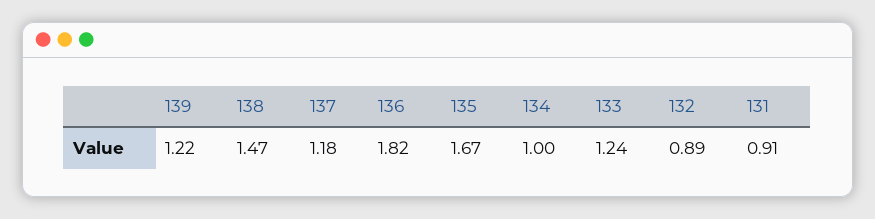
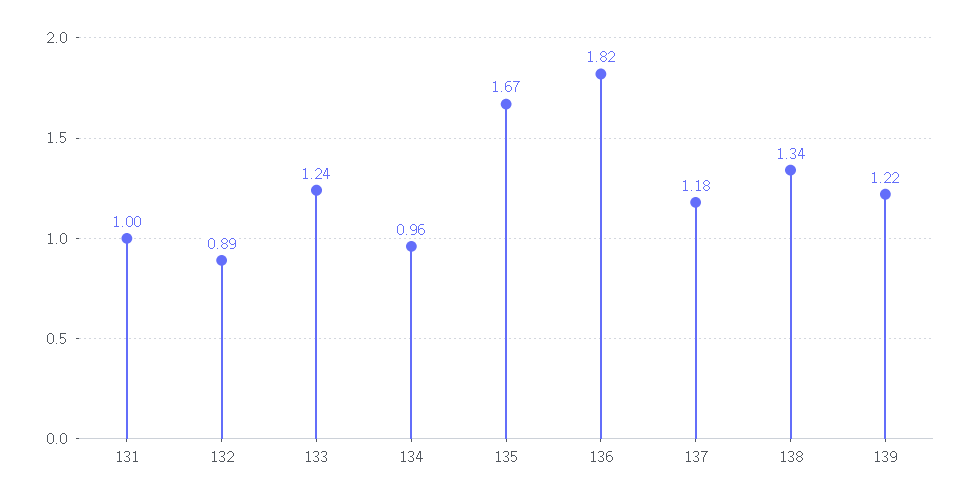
  {
    "139": 1.22,
-   "138": 1.47,
+   "138": 1.34,
    "137": 1.18,
    "136": 1.82,
    "135": 1.67,
-   "134": 1,
+   "134": 0.96,
    "133": 1.24,
    "132": 0.89,
-   "131": 0.91
+   "131": 1
  }

